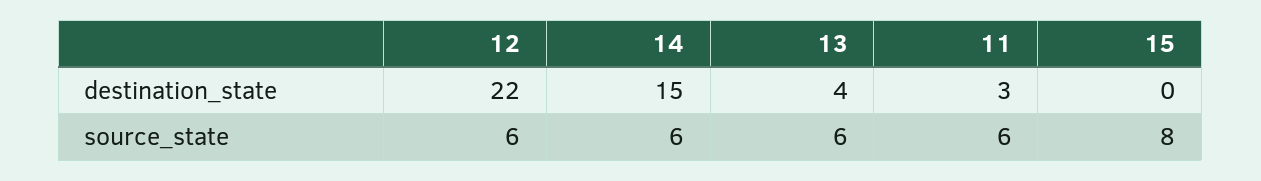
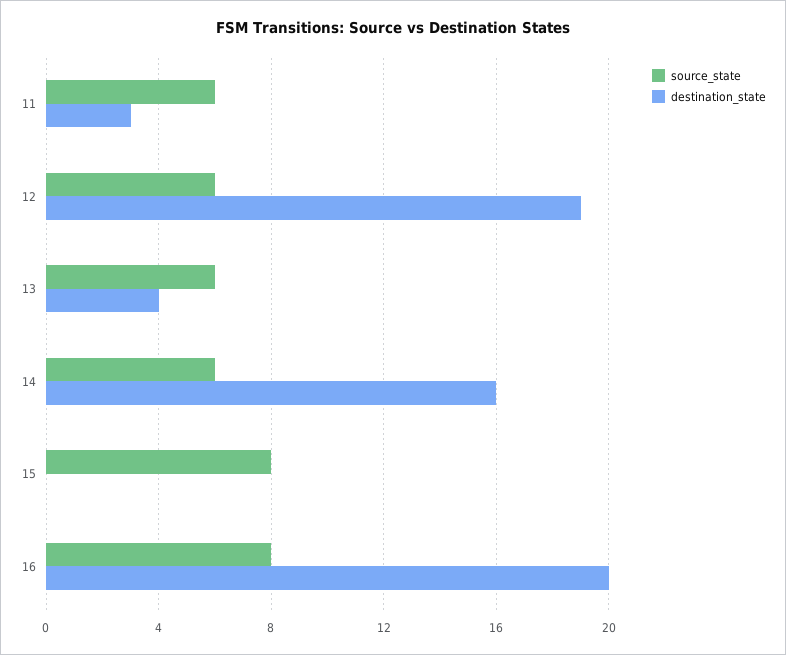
  {
    "destination_state": {
-     "12": 22,
+     "12": 19,
-     "14": 15,
+     "14": 16,
      "13": 4,
      "11": 3,
-     "15": 0
+     "15": 0,
+     "16": 20
    },
    "source_state": {
      "12": 6,
      "14": 6,
      "13": 6,
      "11": 6,
-     "15": 8
+     "15": 8,
+     "16": 8
    }
  }

